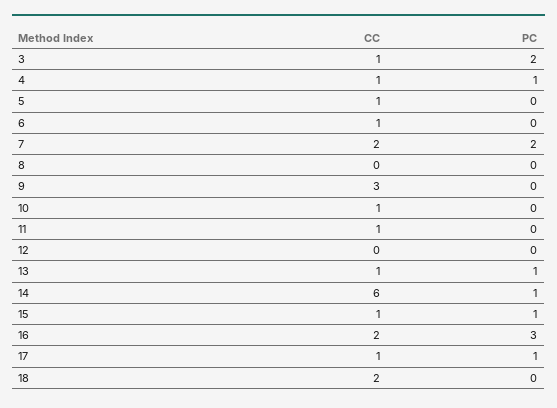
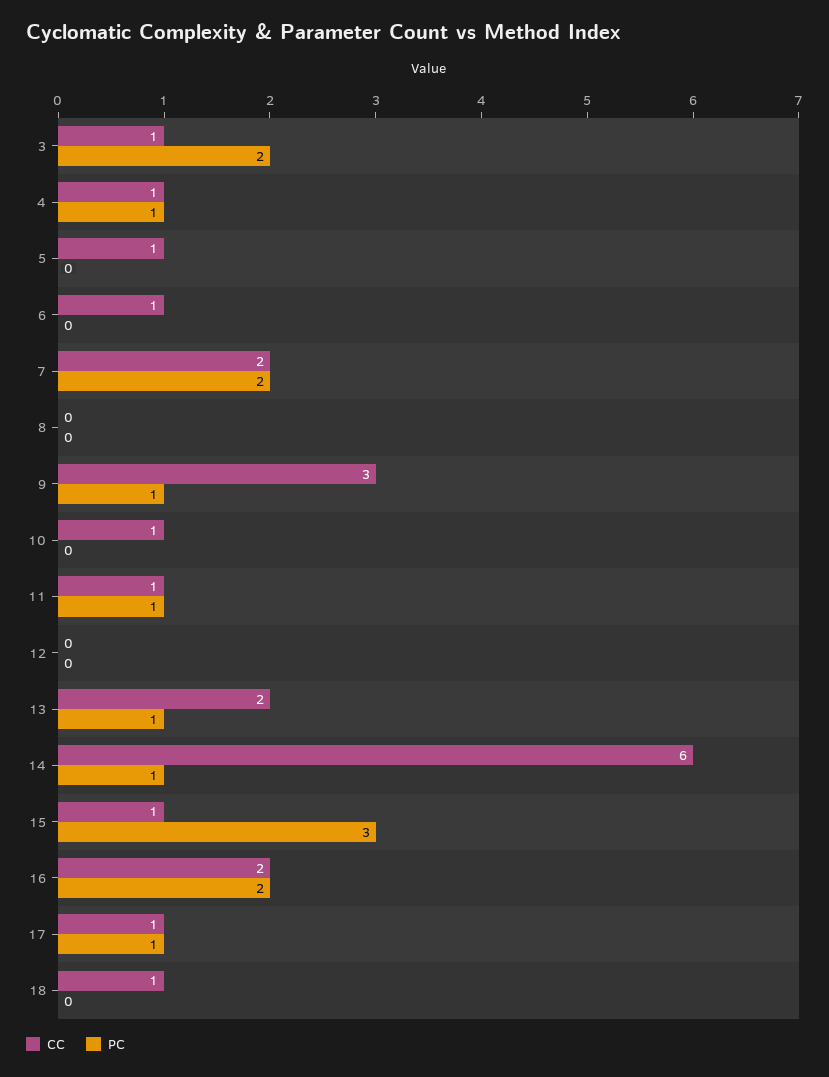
  {
    "CC": {
      "3": 1,
      "4": 1,
      "5": 1,
      "6": 1,
      "7": 2,
      "8": 0,
      "9": 3,
      "10": 1,
      "11": 1,
      "12": 0,
-     "13": 1,
+     "13": 2,
      "14": 6,
      "15": 1,
      "16": 2,
      "17": 1,
-     "18": 2
+     "18": 1
    },
    "PC": {
      "3": 2,
      "4": 1,
      "5": 0,
      "6": 0,
      "7": 2,
      "8": 0,
-     "9": 0,
+     "9": 1,
      "10": 0,
-     "11": 0,
+     "11": 1,
      "12": 0,
      "13": 1,
      "14": 1,
-     "15": 1,
+     "15": 3,
-     "16": 3,
+     "16": 2,
      "17": 1,
      "18": 0
    }
  }

